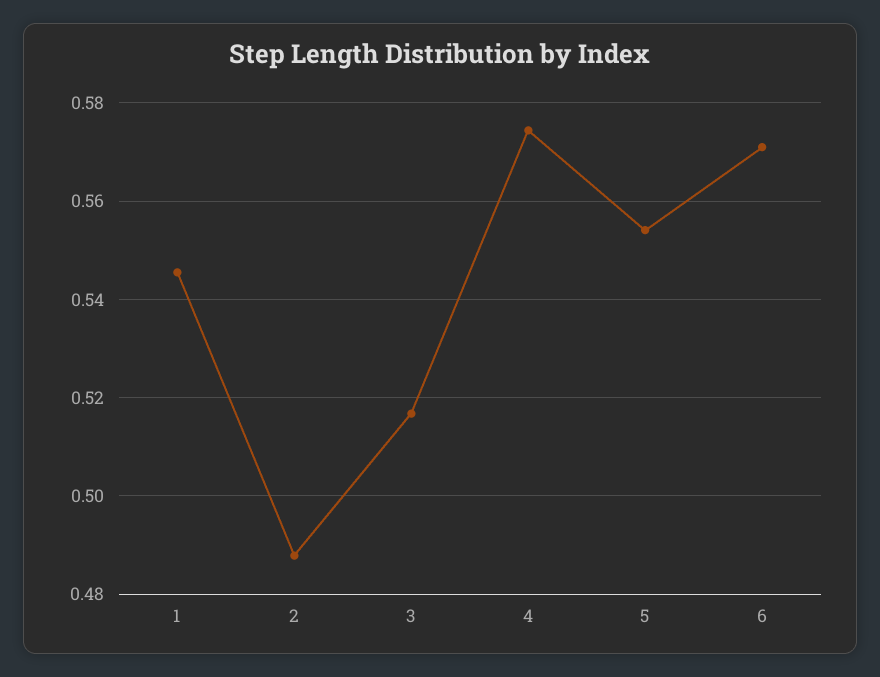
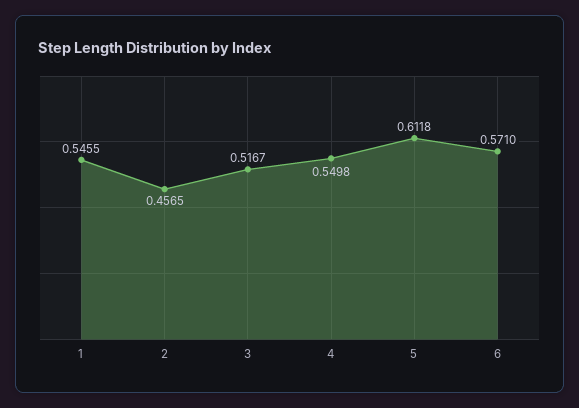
  {
    "1": 0.5455,
-   "2": 0.488,
+   "2": 0.4565,
    "3": 0.5167,
-   "4": 0.574,
+   "4": 0.5498,
-   "5": 0.554,
+   "5": 0.6118,
    "6": 0.571
  }

